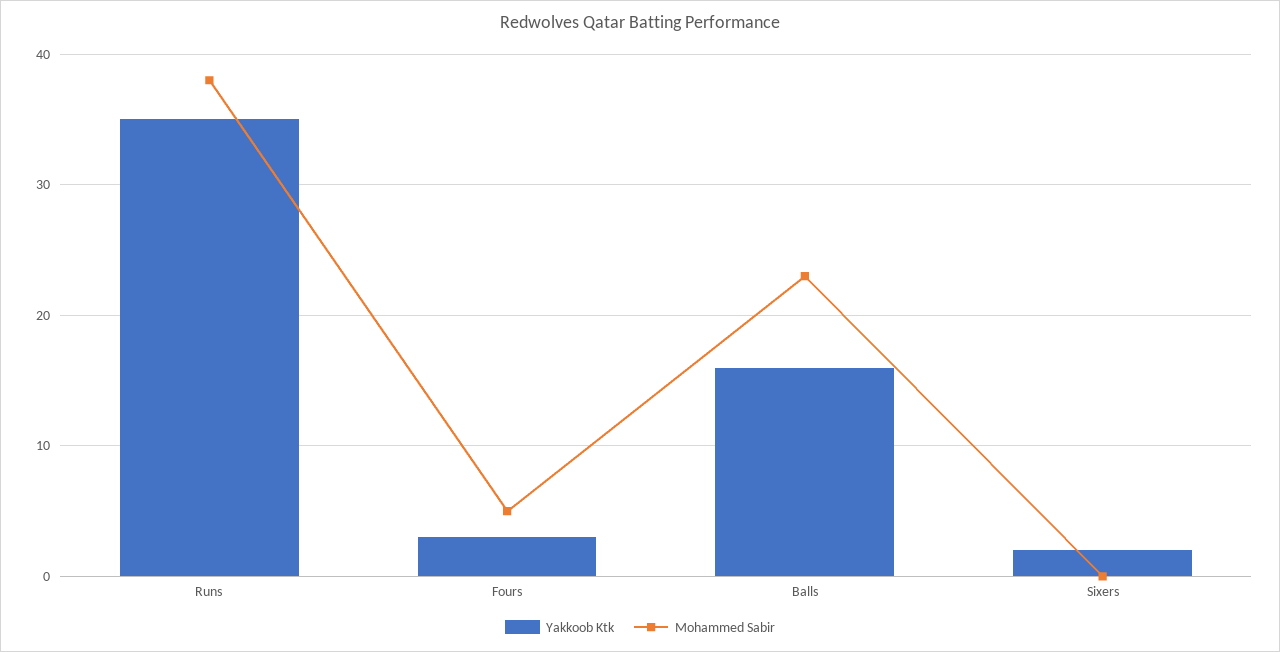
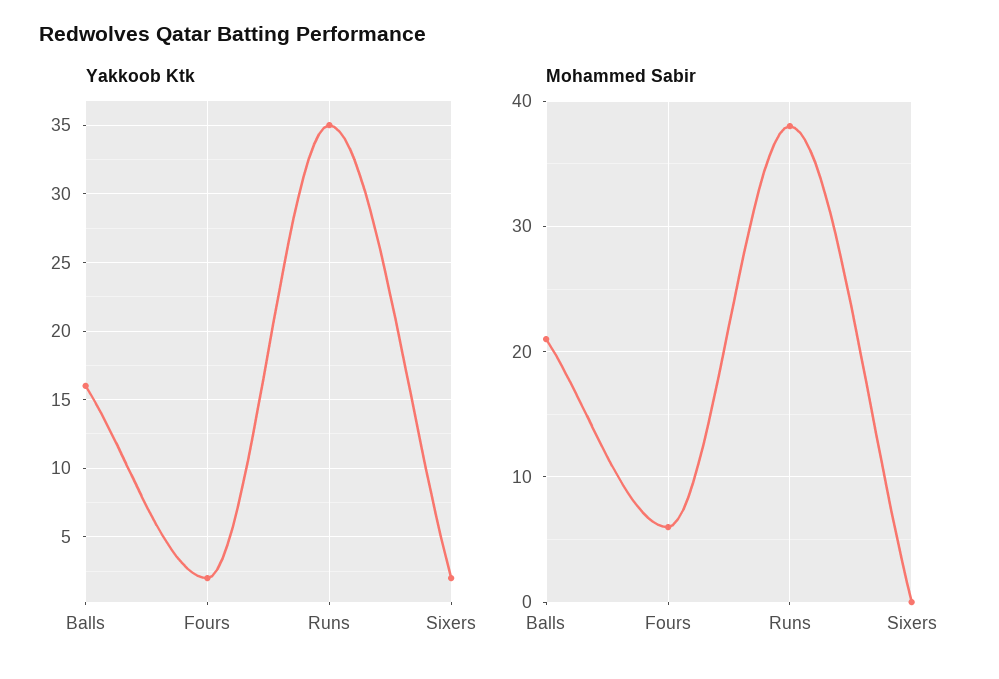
  {
    "Yakkoob Ktk": {
      "Runs": 35,
-     "Fours": 3,
+     "Fours": 2,
      "Balls": 16,
      "Sixers": 2
    },
    "Mohammed Sabir": {
      "Runs": 38,
-     "Fours": 5,
+     "Fours": 6,
-     "Balls": 23,
+     "Balls": 21,
      "Sixers": 0
    }
  }

